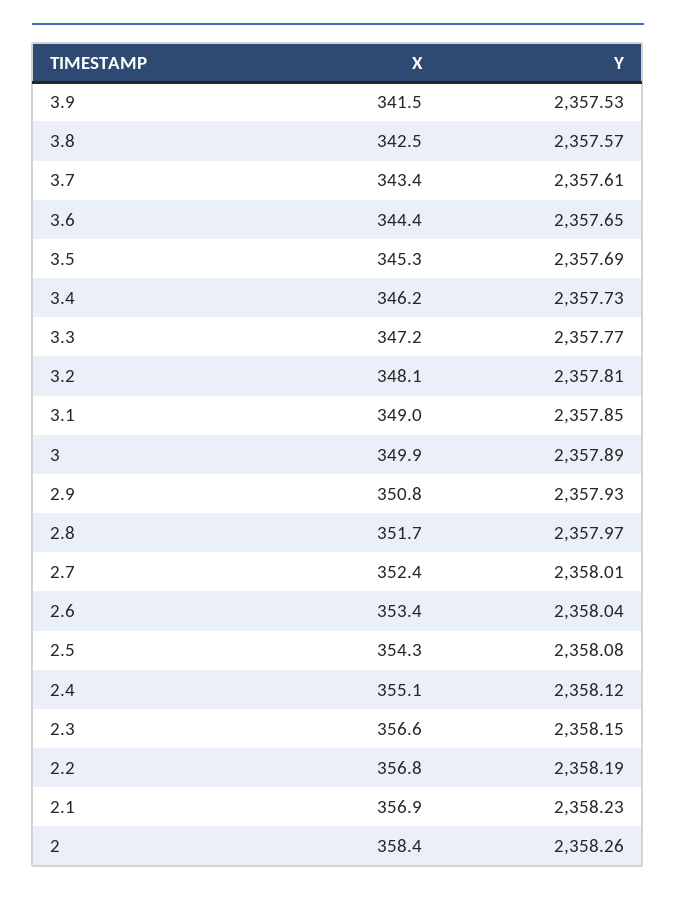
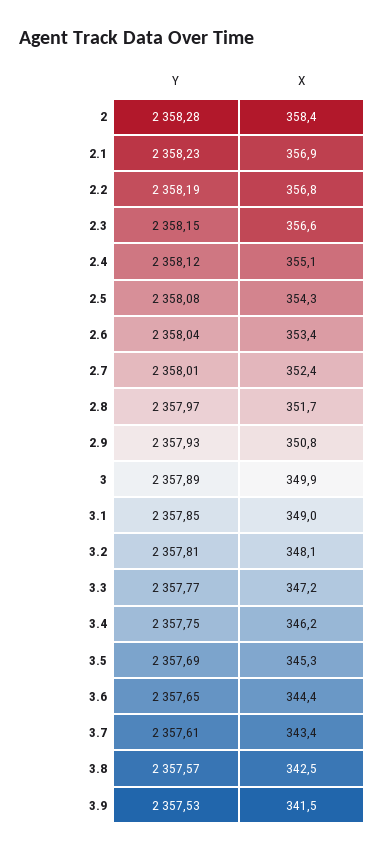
  {
    "X": {
      "3.9": 341.5,
      "3.8": 342.5,
      "3.7": 343.4,
      "3.6": 344.4,
      "3.5": 345.3,
      "3.4": 346.2,
      "3.3": 347.2,
      "3.2": 348.1,
      "3.1": 349,
      "3": 349.9,
      "2.9": 350.8,
      "2.8": 351.7,
      "2.7": 352.4,
      "2.6": 353.4,
      "2.5": 354.3,
      "2.4": 355.1,
      "2.3": 356.6,
      "2.2": 356.8,
      "2.1": 356.9,
      "2": 358.4
    },
    "Y": {
      "3.9": 2357.53,
      "3.8": 2357.57,
      "3.7": 2357.61,
      "3.6": 2357.65,
      "3.5": 2357.69,
-     "3.4": 2357.73,
+     "3.4": 2357.75,
      "3.3": 2357.77,
      "3.2": 2357.81,
      "3.1": 2357.85,
      "3": 2357.89,
      "2.9": 2357.93,
      "2.8": 2357.97,
      "2.7": 2358.01,
      "2.6": 2358.04,
      "2.5": 2358.08,
      "2.4": 2358.12,
      "2.3": 2358.15,
      "2.2": 2358.19,
      "2.1": 2358.23,
-     "2": 2358.26
+     "2": 2358.28
    }
  }

